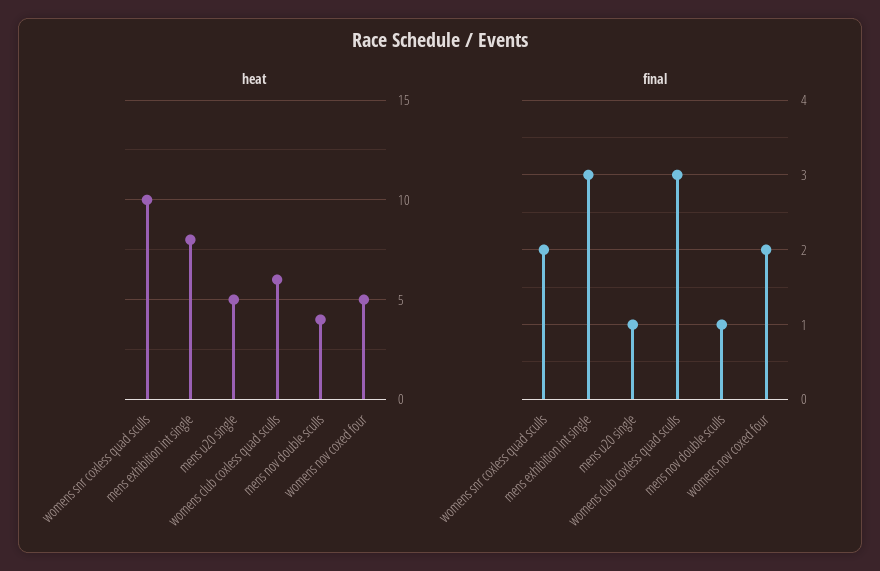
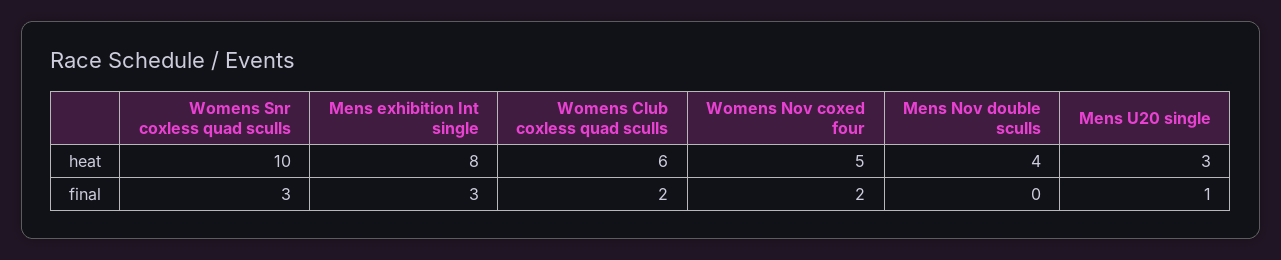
  {
    "heat": {
      "womens snr coxless quad sculls": 10,
      "mens exhibition int single": 8,
-     "mens u20 single": 5,
+     "mens u20 single": 3,
      "womens club coxless quad sculls": 6,
      "mens nov double sculls": 4,
      "womens nov coxed four": 5
    },
    "final": {
-     "womens snr coxless quad sculls": 2,
+     "womens snr coxless quad sculls": 3,
      "mens exhibition int single": 3,
      "mens u20 single": 1,
-     "womens club coxless quad sculls": 3,
+     "womens club coxless quad sculls": 2,
-     "mens nov double sculls": 1,
+     "mens nov double sculls": 0,
      "womens nov coxed four": 2
    }
  }

